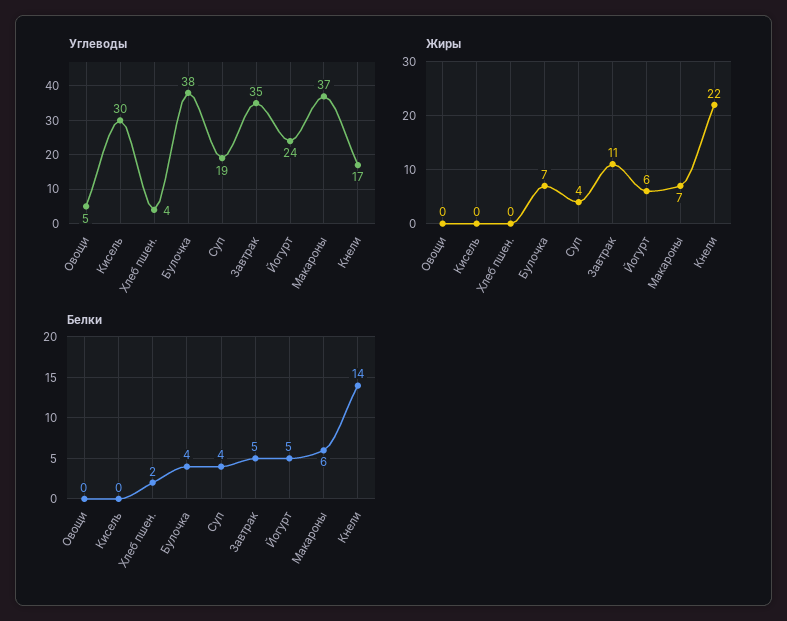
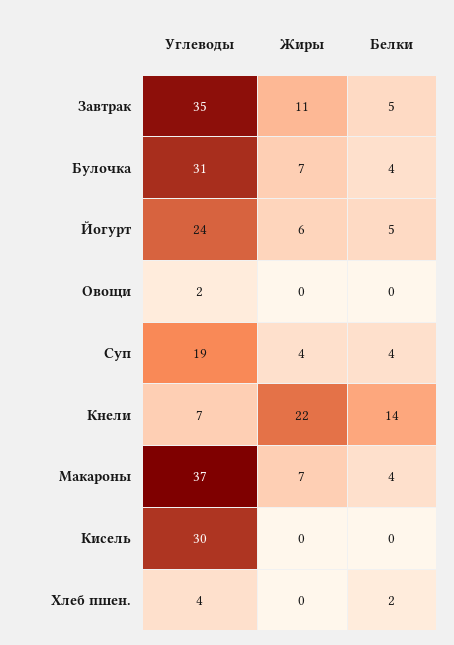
  {
    "Углеводы": {
-     "Овощи": 5,
+     "Овощи": 2,
      "Кисель": 30,
      "Хлеб пшен.": 4,
-     "Булочка": 38,
+     "Булочка": 31,
      "Суп": 19,
      "Завтрак": 35,
      "Йогурт": 24,
      "Макароны": 37,
-     "Кнели": 17
+     "Кнели": 7
    },
    "Жиры": {
      "Овощи": 0,
      "Кисель": 0,
      "Хлеб пшен.": 0,
      "Булочка": 7,
      "Суп": 4,
      "Завтрак": 11,
      "Йогурт": 6,
      "Макароны": 7,
      "Кнели": 22
    },
    "Белки": {
      "Овощи": 0,
      "Кисель": 0,
      "Хлеб пшен.": 2,
      "Булочка": 4,
      "Суп": 4,
      "Завтрак": 5,
      "Йогурт": 5,
-     "Макароны": 6,
+     "Макароны": 4,
      "Кнели": 14
    }
  }

